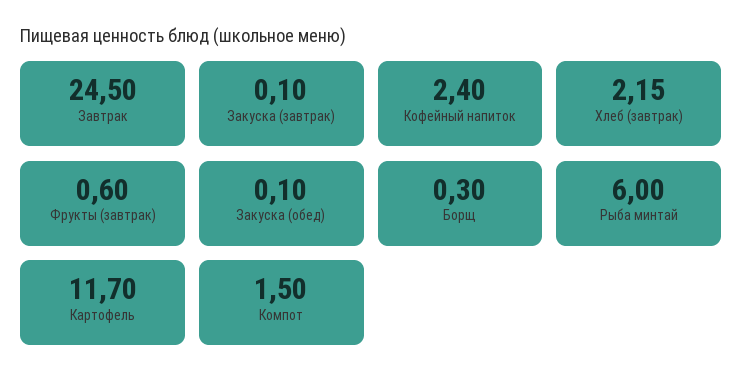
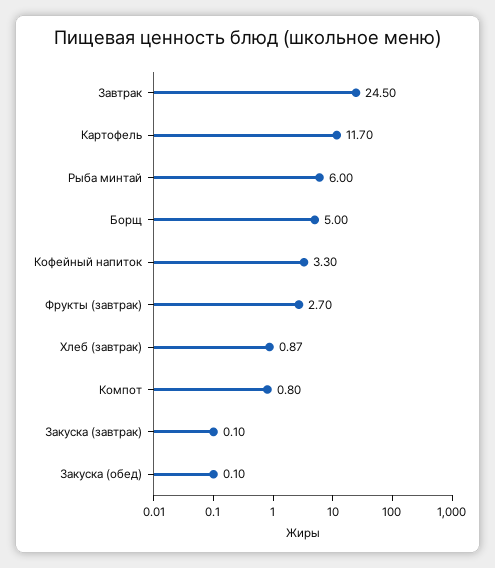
  {
    "Завтрак": 24.5,
    "Закуска (завтрак)": 0.1,
-   "Кофейный напиток": 2.4,
+   "Кофейный напиток": 3.3,
-   "Хлеб (завтрак)": 2.15,
+   "Хлеб (завтрак)": 0.87,
-   "Фрукты (завтрак)": 0.6,
+   "Фрукты (завтрак)": 2.7,
    "Закуска (обед)": 0.1,
-   "Борщ": 0.3,
+   "Борщ": 5,
    "Рыба минтай": 6,
    "Картофель": 11.7,
-   "Компот": 1.5
+   "Компот": 0.8
  }

